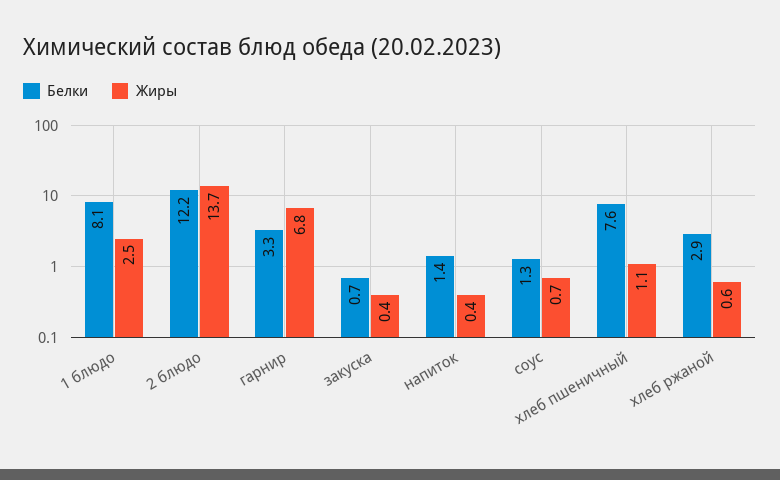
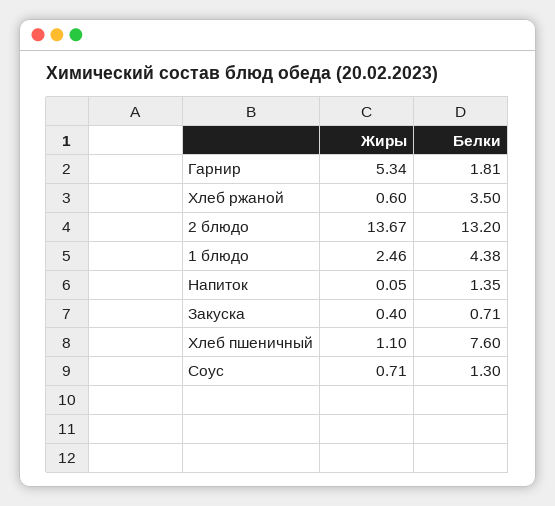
  {
    "Белки": {
-     "1 блюдо": 8.1,
+     "1 блюдо": 4.38,
-     "2 блюдо": 12.2,
+     "2 блюдо": 13.2,
-     "гарнир": 3.3,
+     "гарнир": 1.81,
      "закуска": 0.71,
      "напиток": 1.35,
      "соус": 1.3,
      "хлеб пшеничный": 7.6,
-     "хлеб ржаной": 2.9
+     "хлеб ржаной": 3.5
    },
    "Жиры": {
      "1 блюдо": 2.46,
      "2 блюдо": 13.67,
-     "гарнир": 6.8,
+     "гарнир": 5.34,
      "закуска": 0.4,
-     "напиток": 0.4,
+     "напиток": 0.05,
      "соус": 0.71,
      "хлеб пшеничный": 1.1,
      "хлеб ржаной": 0.6
    }
  }

